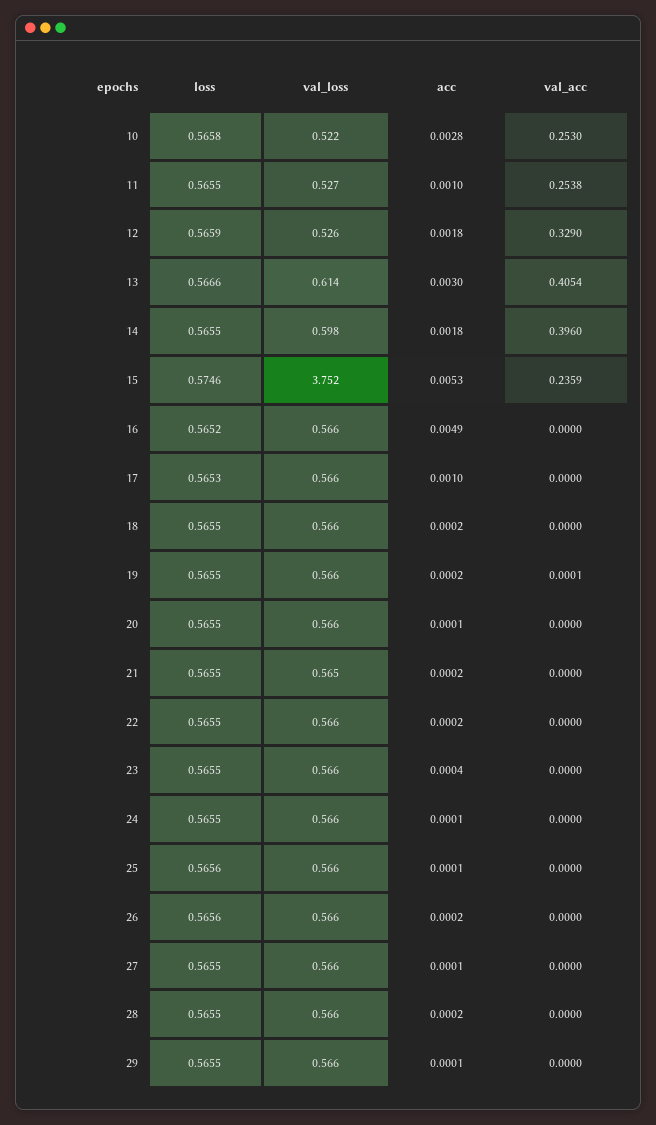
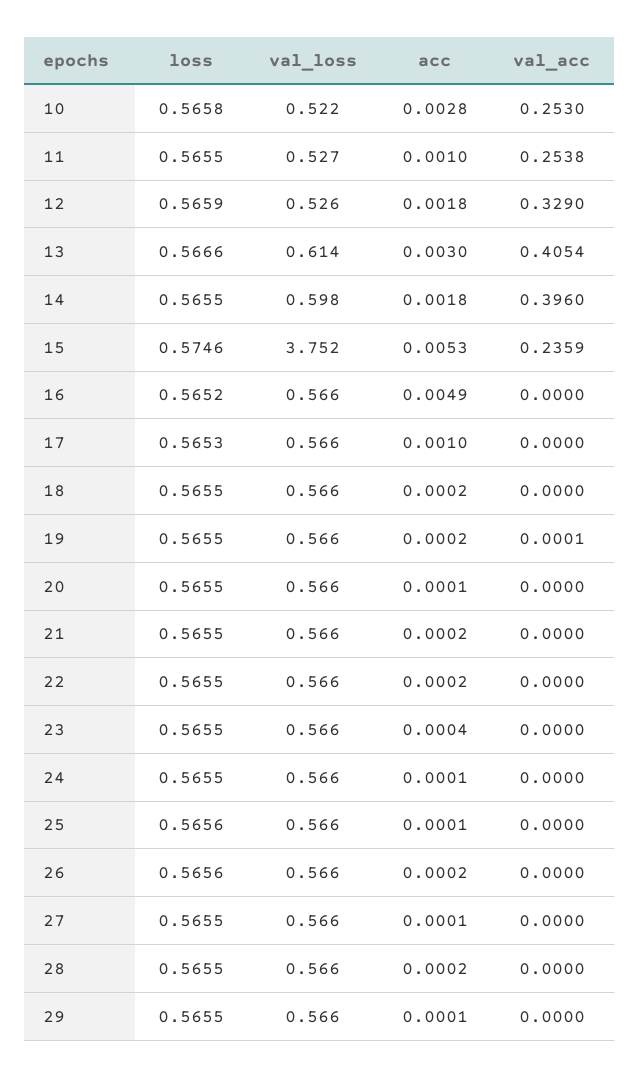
  {
    "loss": {
      "10": 0.5658,
      "11": 0.5655,
      "12": 0.5659,
      "13": 0.5666,
      "14": 0.5655,
      "15": 0.5746,
      "16": 0.5652,
      "17": 0.5653,
      "18": 0.5655,
      "19": 0.5655,
      "20": 0.5655,
      "21": 0.5655,
      "22": 0.5655,
      "23": 0.5655,
      "24": 0.5655,
      "25": 0.5656,
      "26": 0.5656,
      "27": 0.5655,
      "28": 0.5655,
      "29": 0.5655
    },
    "val_loss": {
      "10": 0.522,
      "11": 0.527,
      "12": 0.526,
      "13": 0.614,
      "14": 0.598,
      "15": 3.752,
      "16": 0.566,
      "17": 0.566,
      "18": 0.566,
      "19": 0.566,
      "20": 0.566,
-     "21": 0.565,
+     "21": 0.566,
      "22": 0.566,
      "23": 0.566,
      "24": 0.566,
      "25": 0.566,
      "26": 0.566,
      "27": 0.566,
      "28": 0.566,
      "29": 0.566
    },
    "acc": {
      "10": 0.0028,
      "11": 0.001,
      "12": 0.0018,
      "13": 0.003,
      "14": 0.0018,
      "15": 0.0053,
      "16": 0.0049,
      "17": 0.001,
      "18": 0.0002,
      "19": 0.0002,
      "20": 0.0001,
      "21": 0.0002,
      "22": 0.0002,
      "23": 0.0004,
      "24": 0.0001,
      "25": 0.0001,
      "26": 0.0002,
      "27": 0.0001,
      "28": 0.0002,
      "29": 0.0001
    },
    "val_acc": {
      "10": 0.253,
      "11": 0.2538,
      "12": 0.329,
      "13": 0.4054,
      "14": 0.396,
      "15": 0.2359,
      "16": 0,
      "17": 0,
      "18": 0,
      "19": 0.0001,
      "20": 0,
      "21": 0,
      "22": 0,
      "23": 0,
      "24": 0,
      "25": 0,
      "26": 0,
      "27": 0,
      "28": 0,
      "29": 0
    }
  }

